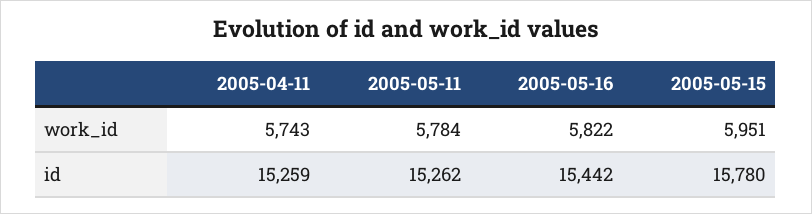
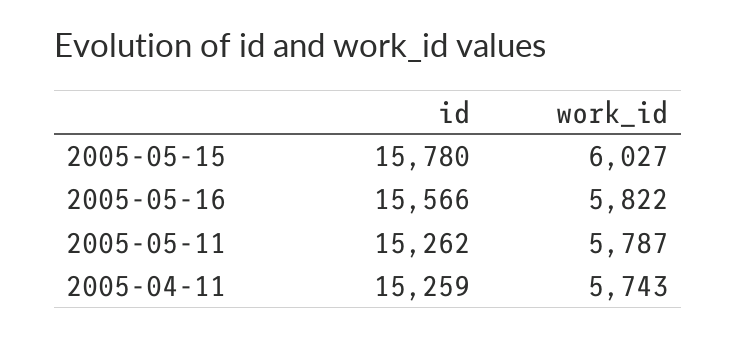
  {
    "2005-04-11": {
      "work_id": 5743,
      "id": 15259
    },
    "2005-05-11": {
-     "work_id": 5784,
+     "work_id": 5787,
      "id": 15262
    },
    "2005-05-16": {
      "work_id": 5822,
-     "id": 15442
+     "id": 15566
    },
    "2005-05-15": {
-     "work_id": 5951,
+     "work_id": 6027,
      "id": 15780
    }
  }

